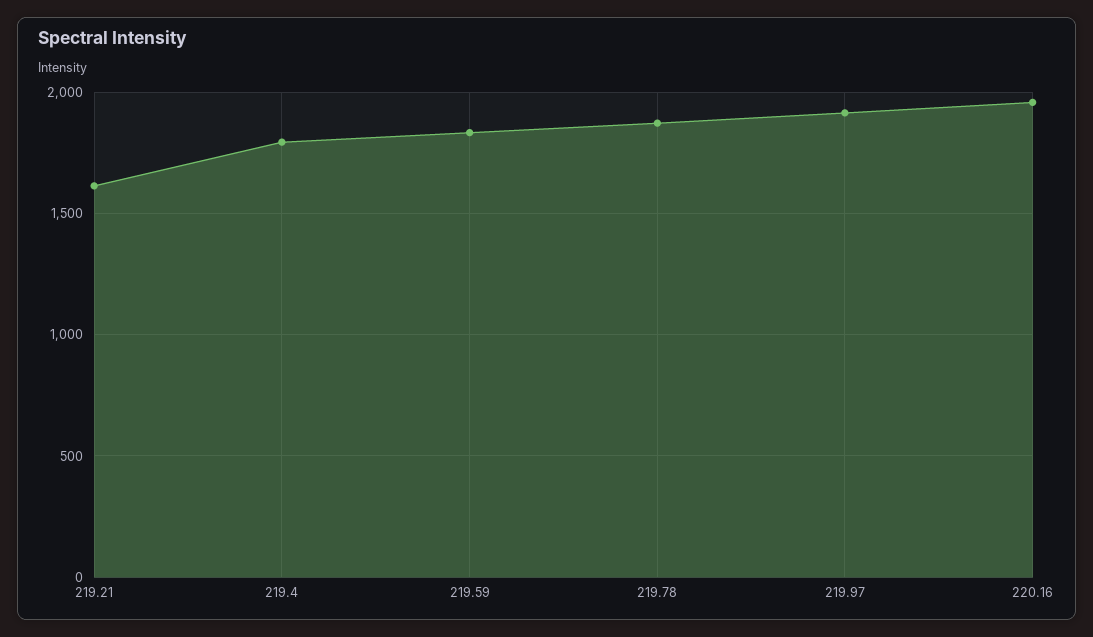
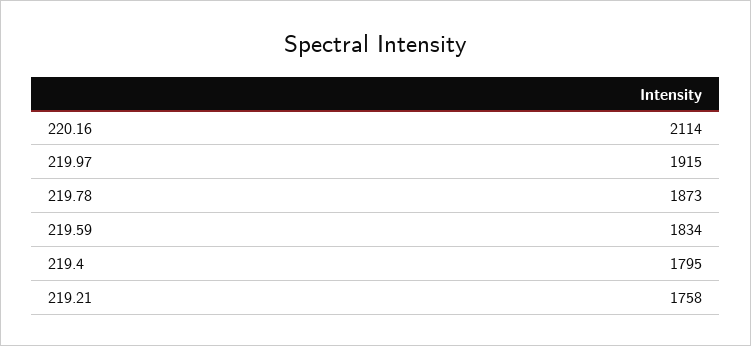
  {
-   "219.21": 1600,
+   "219.21": 1758,
    "219.4": 1795,
    "219.59": 1834,
    "219.78": 1873,
    "219.97": 1915,
-   "220.16": 1950
+   "220.16": 2114
  }

